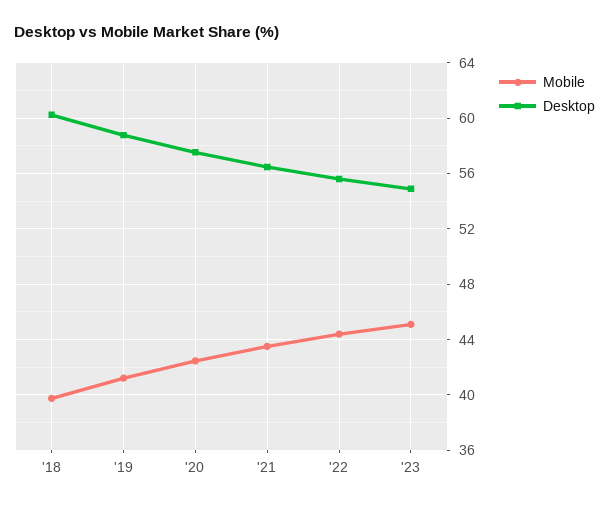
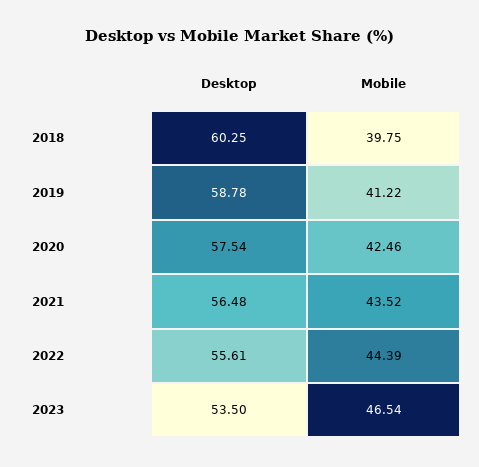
  {
    "Mobile": {
      "'18": 39.75,
      "'19": 41.22,
      "'20": 42.46,
      "'21": 43.52,
      "'22": 44.39,
-     "'23": 45
+     "'23": 46.54
    },
    "Desktop": {
      "'18": 60.25,
      "'19": 58.78,
      "'20": 57.54,
      "'21": 56.48,
      "'22": 55.61,
-     "'23": 55
+     "'23": 53.5
    }
  }

